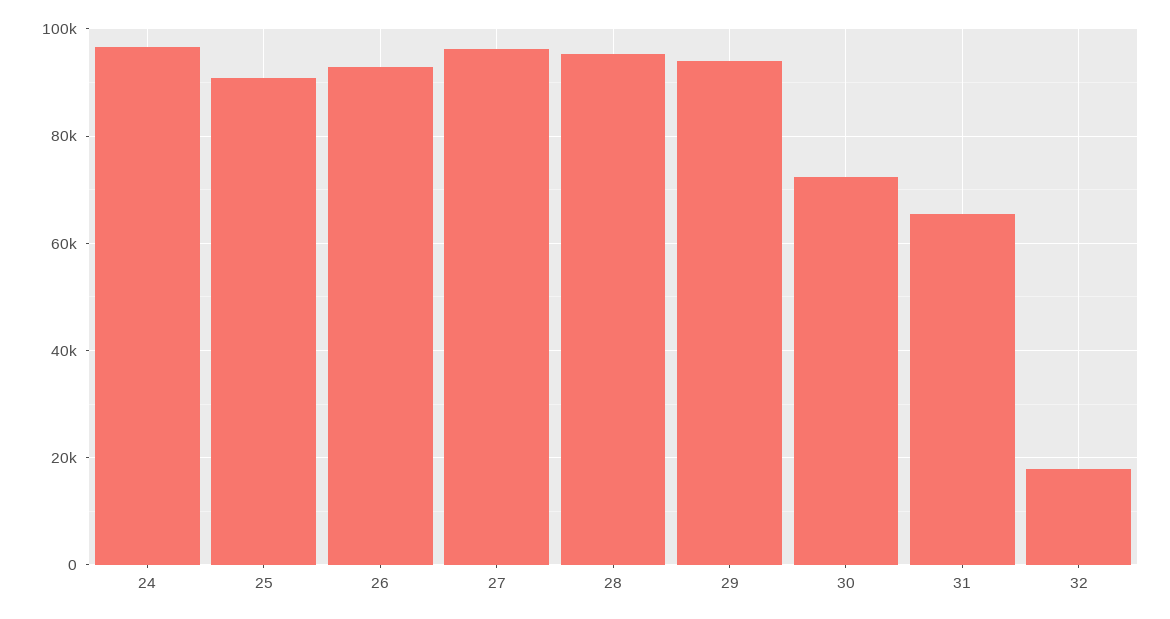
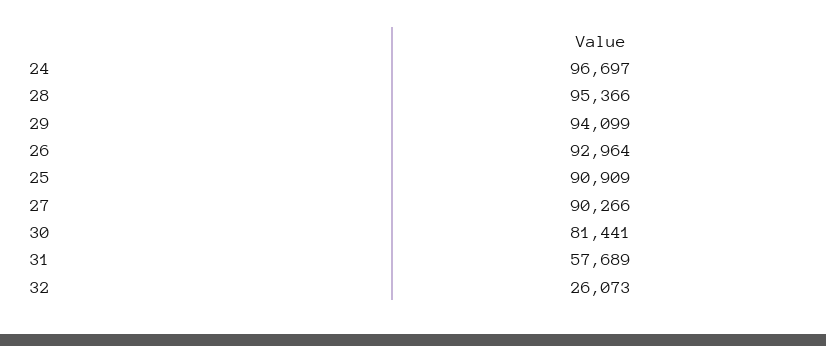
  {
    "24": 96697,
    "25": 90909,
    "26": 92964,
-   "27": 96000,
+   "27": 90266,
    "28": 95366,
    "29": 94099,
-   "30": 72000,
+   "30": 81441,
-   "31": 66000,
+   "31": 57689,
-   "32": 18000
+   "32": 26073
  }

